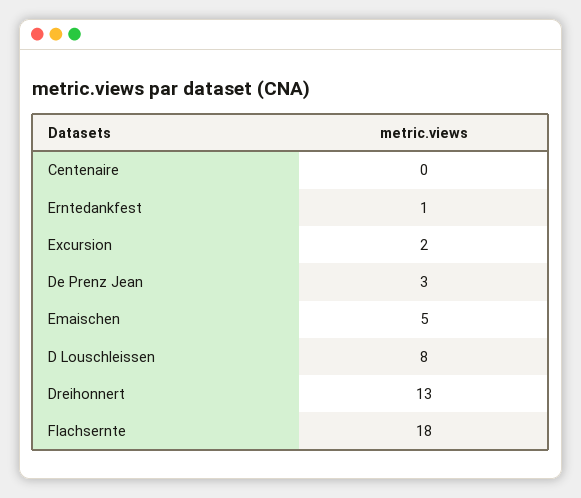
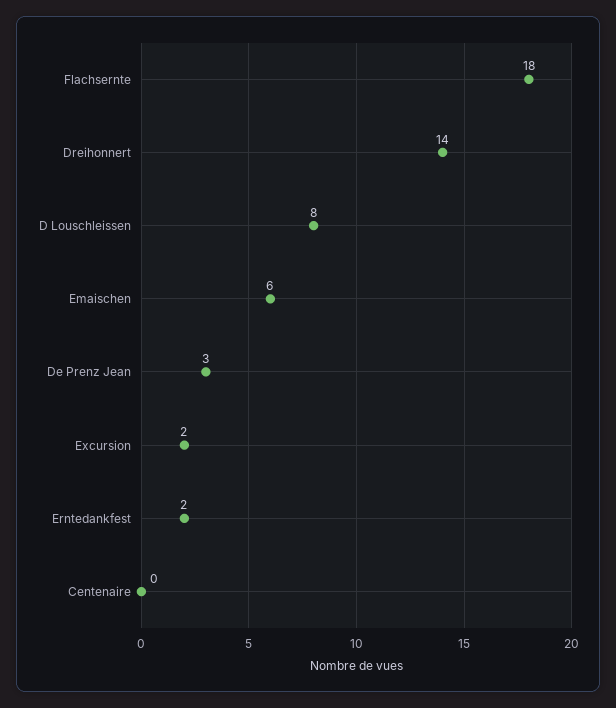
  {
    "Centenaire": 0,
-   "Erntedankfest": 1,
+   "Erntedankfest": 2,
    "Excursion": 2,
    "De Prenz Jean": 3,
-   "Emaischen": 5,
+   "Emaischen": 6,
    "D Louschleissen": 8,
-   "Dreihonnert": 13,
+   "Dreihonnert": 14,
    "Flachsernte": 18
  }

